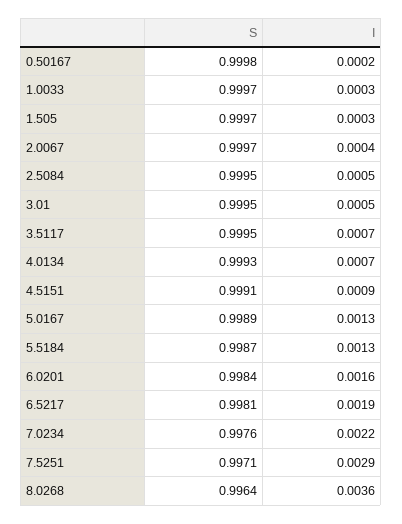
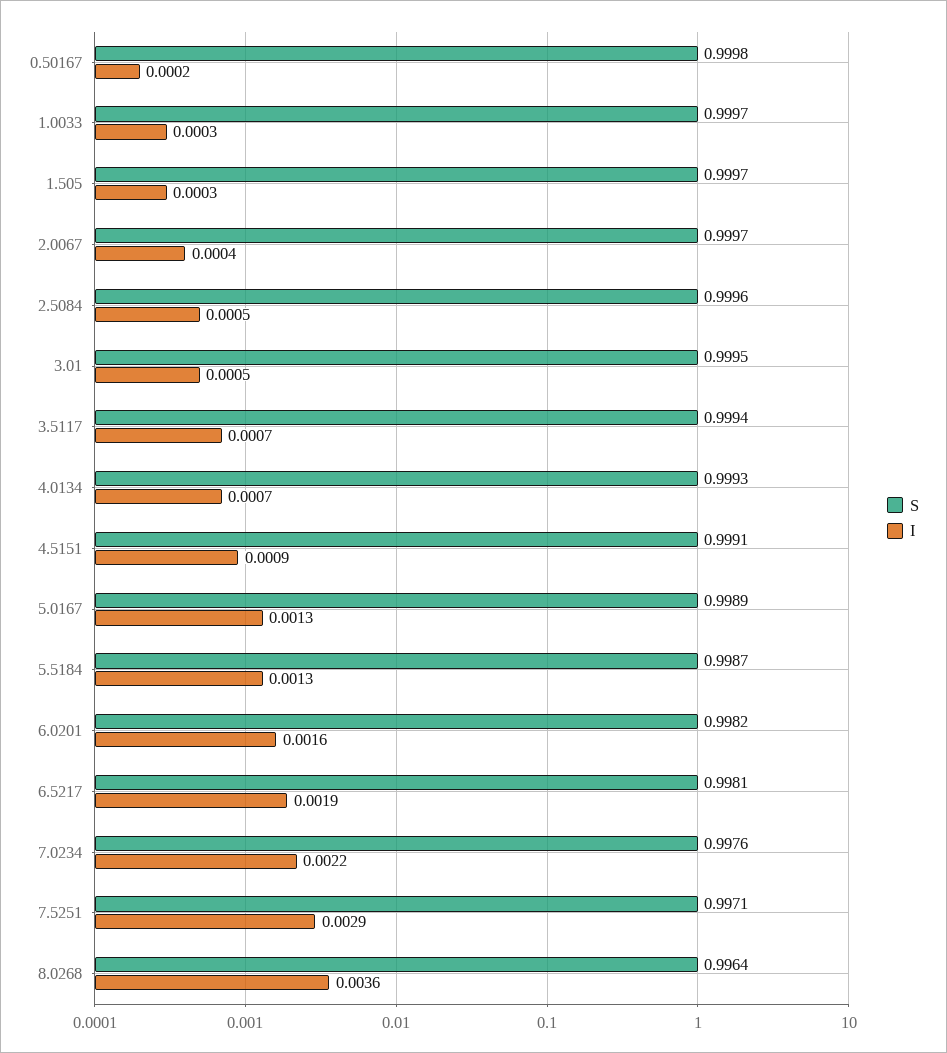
  {
    "S": {
      "0.50167": 0.9998,
      "1.0033": 0.9997,
      "1.505": 0.9997,
      "2.0067": 0.9997,
-     "2.5084": 0.9995,
+     "2.5084": 0.9996,
      "3.01": 0.9995,
-     "3.5117": 0.9995,
+     "3.5117": 0.9994,
      "4.0134": 0.9993,
      "4.5151": 0.9991,
      "5.0167": 0.9989,
      "5.5184": 0.9987,
-     "6.0201": 0.9984,
+     "6.0201": 0.9982,
      "6.5217": 0.9981,
      "7.0234": 0.9976,
      "7.5251": 0.9971,
      "8.0268": 0.9964
    },
    "I": {
      "0.50167": 0.0002,
      "1.0033": 0.0003,
      "1.505": 0.0003,
      "2.0067": 0.0004,
      "2.5084": 0.0005,
      "3.01": 0.0005,
      "3.5117": 0.0007,
      "4.0134": 0.0007,
      "4.5151": 0.0009,
      "5.0167": 0.0013,
      "5.5184": 0.0013,
      "6.0201": 0.0016,
      "6.5217": 0.0019,
      "7.0234": 0.0022,
      "7.5251": 0.0029,
      "8.0268": 0.0036
    }
  }

